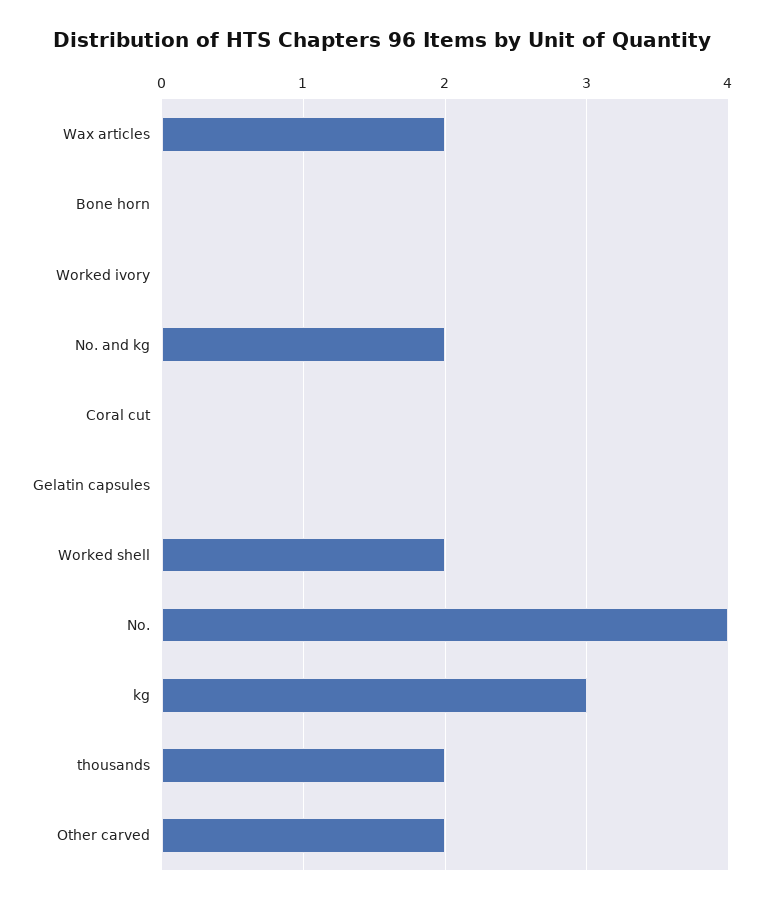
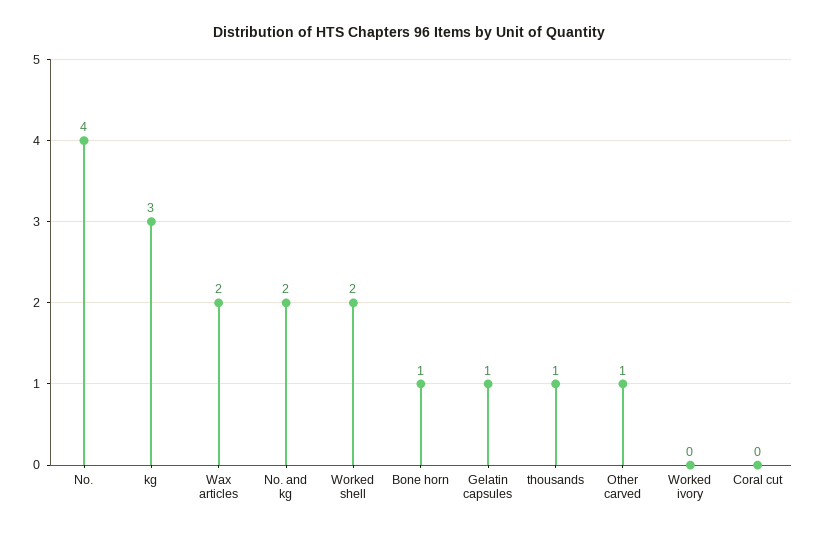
  {
    "Wax articles": 2,
-   "Bone horn": 0,
+   "Bone horn": 1,
    "Worked ivory": 0,
    "No. and kg": 2,
    "Coral cut": 0,
-   "Gelatin capsules": 0,
+   "Gelatin capsules": 1,
    "Worked shell": 2,
    "No.": 4,
    "kg": 3,
-   "thousands": 2,
+   "thousands": 1,
-   "Other carved": 2
+   "Other carved": 1
  }

